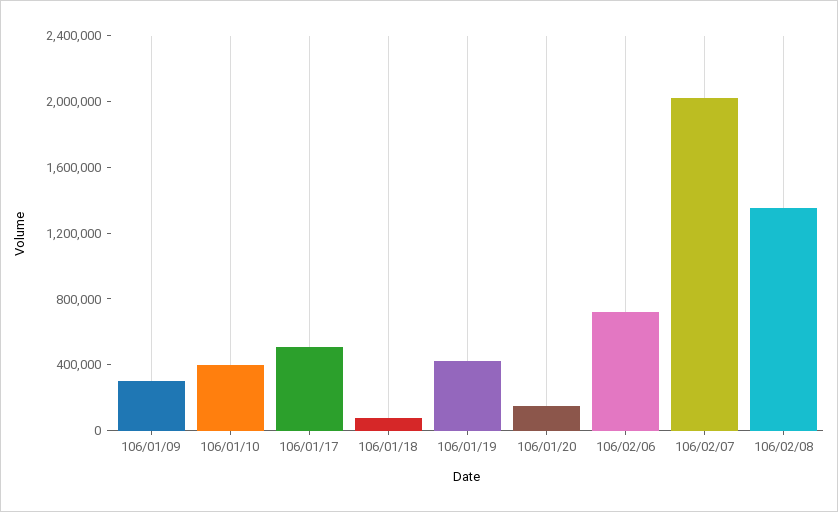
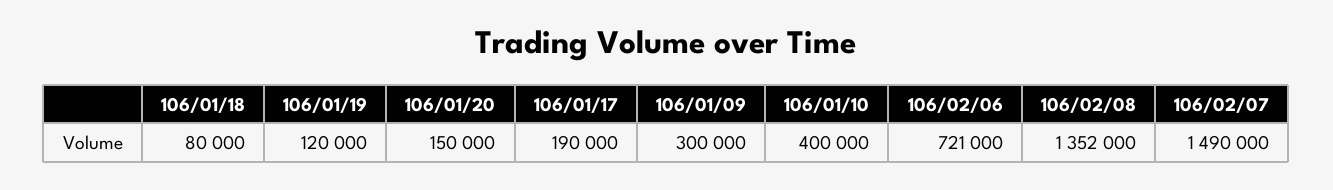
  {
    "106/01/09": 300000,
    "106/01/10": 400000,
-   "106/01/17": 500000,
+   "106/01/17": 190000,
    "106/01/18": 80000,
-   "106/01/19": 400000,
+   "106/01/19": 120000,
    "106/01/20": 150000,
    "106/02/06": 721000,
-   "106/02/07": 2000000,
+   "106/02/07": 1490000,
    "106/02/08": 1352000
  }

